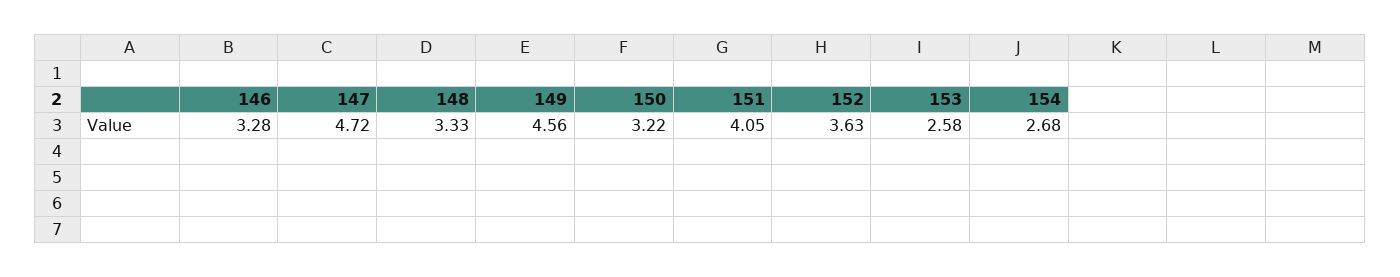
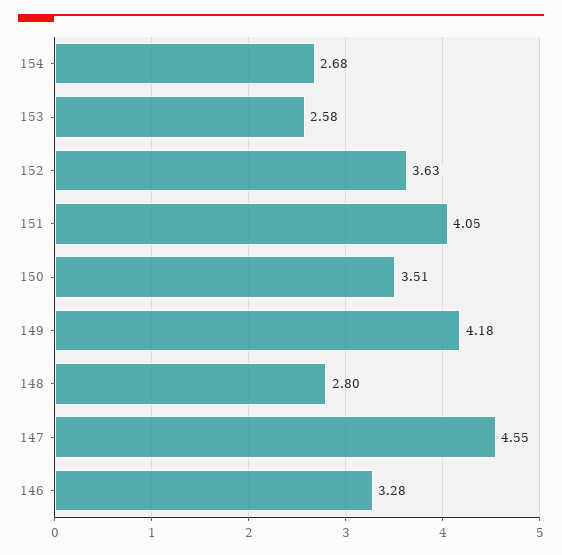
  {
    "146": 3.28,
-   "147": 4.72,
+   "147": 4.55,
-   "148": 3.33,
+   "148": 2.8,
-   "149": 4.56,
+   "149": 4.18,
-   "150": 3.22,
+   "150": 3.51,
    "151": 4.05,
    "152": 3.63,
    "153": 2.58,
    "154": 2.68
  }

